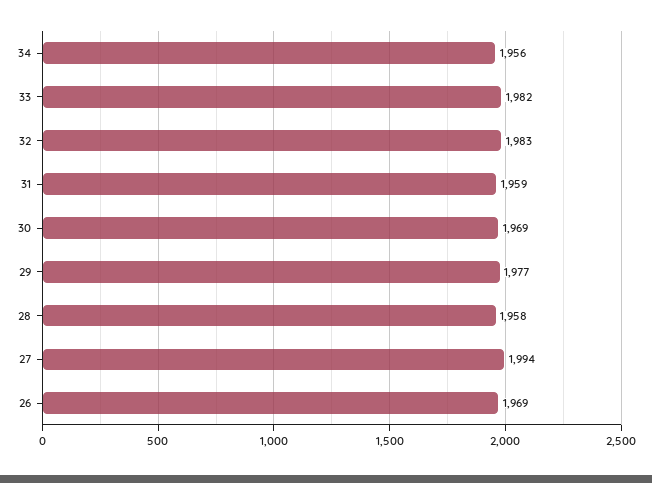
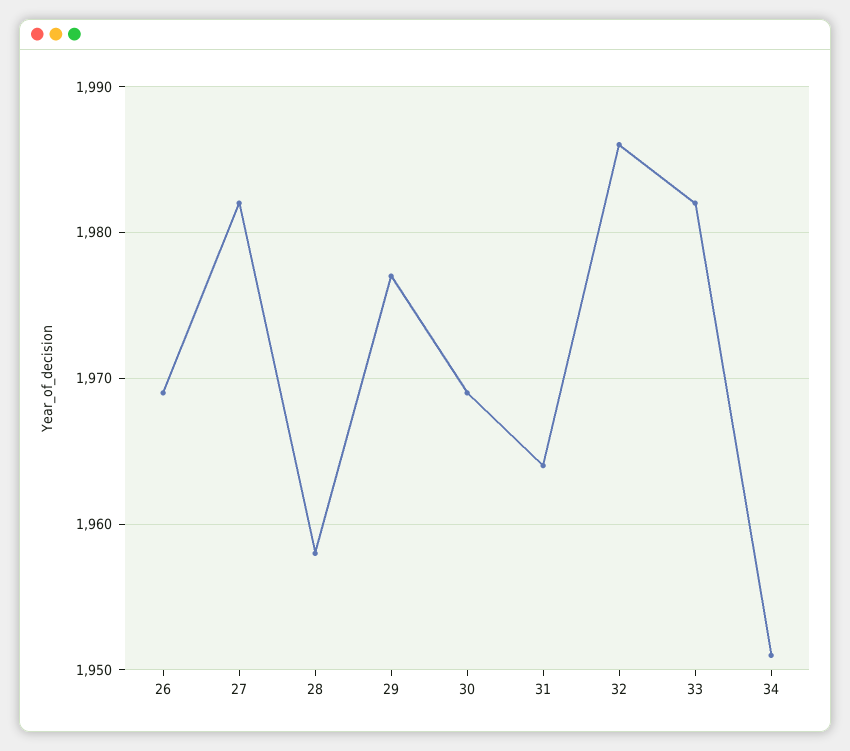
  {
-   "34": 1956,
+   "34": 1951,
    "33": 1982,
-   "32": 1983,
+   "32": 1986,
-   "31": 1959,
+   "31": 1964,
    "30": 1969,
    "29": 1977,
    "28": 1958,
-   "27": 1994,
+   "27": 1982,
    "26": 1969
  }

